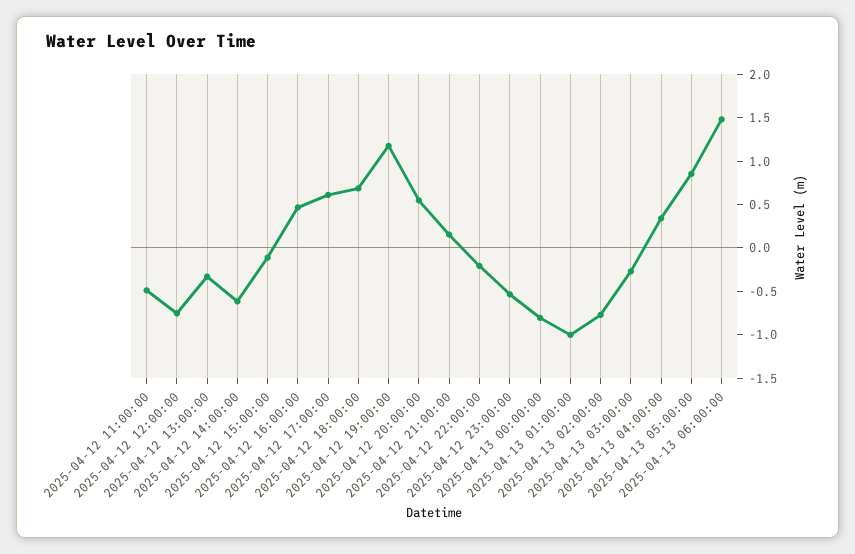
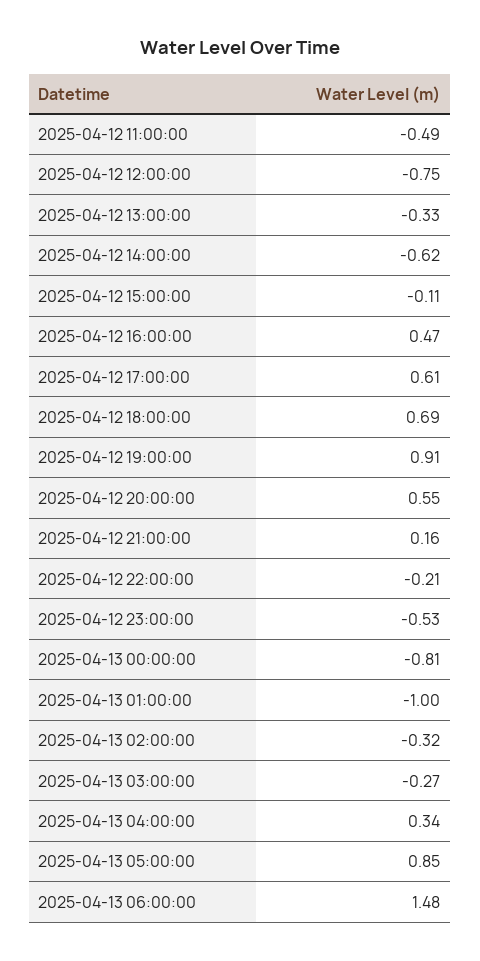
  {
    "2025-04-12 11:00:00": -0.49,
    "2025-04-12 12:00:00": -0.75,
    "2025-04-12 13:00:00": -0.33,
    "2025-04-12 14:00:00": -0.62,
    "2025-04-12 15:00:00": -0.11,
    "2025-04-12 16:00:00": 0.47,
    "2025-04-12 17:00:00": 0.61,
    "2025-04-12 18:00:00": 0.69,
-   "2025-04-12 19:00:00": 1.2,
+   "2025-04-12 19:00:00": 0.91,
    "2025-04-12 20:00:00": 0.55,
    "2025-04-12 21:00:00": 0.16,
    "2025-04-12 22:00:00": -0.21,
    "2025-04-12 23:00:00": -0.53,
    "2025-04-13 00:00:00": -0.81,
    "2025-04-13 01:00:00": -1,
-   "2025-04-13 02:00:00": -0.8,
+   "2025-04-13 02:00:00": -0.32,
    "2025-04-13 03:00:00": -0.27,
    "2025-04-13 04:00:00": 0.34,
    "2025-04-13 05:00:00": 0.85,
    "2025-04-13 06:00:00": 1.48
  }

